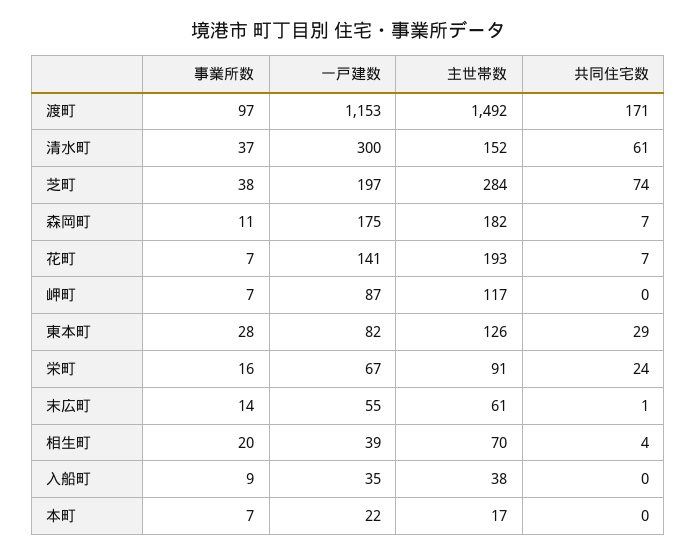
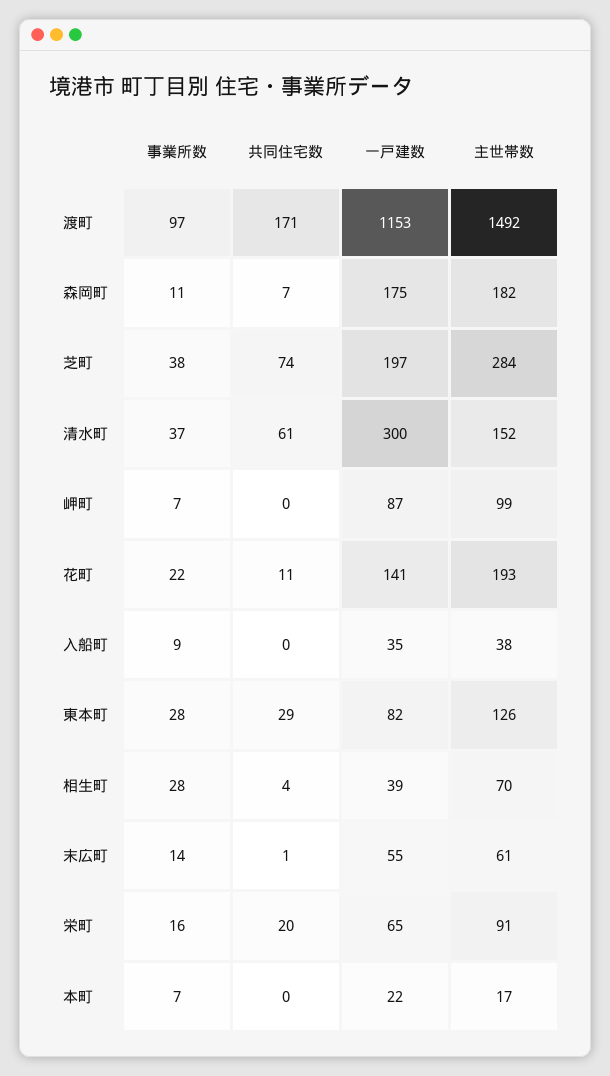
  {
    "事業所数": {
      "渡町": 97,
      "清水町": 37,
      "芝町": 38,
      "森岡町": 11,
-     "花町": 7,
+     "花町": 22,
      "岬町": 7,
      "東本町": 28,
      "栄町": 16,
      "末広町": 14,
-     "相生町": 20,
+     "相生町": 28,
      "入船町": 9,
      "本町": 7
    },
    "一戸建数": {
      "渡町": 1153,
      "清水町": 300,
      "芝町": 197,
      "森岡町": 175,
      "花町": 141,
      "岬町": 87,
      "東本町": 82,
-     "栄町": 67,
+     "栄町": 65,
      "末広町": 55,
      "相生町": 39,
      "入船町": 35,
      "本町": 22
    },
    "主世帯数": {
      "渡町": 1492,
      "清水町": 152,
      "芝町": 284,
      "森岡町": 182,
      "花町": 193,
-     "岬町": 117,
+     "岬町": 99,
      "東本町": 126,
      "栄町": 91,
      "末広町": 61,
      "相生町": 70,
      "入船町": 38,
      "本町": 17
    },
    "共同住宅数": {
      "渡町": 171,
      "清水町": 61,
      "芝町": 74,
      "森岡町": 7,
-     "花町": 7,
+     "花町": 11,
      "岬町": 0,
      "東本町": 29,
-     "栄町": 24,
+     "栄町": 20,
      "末広町": 1,
      "相生町": 4,
      "入船町": 0,
      "本町": 0
    }
  }

